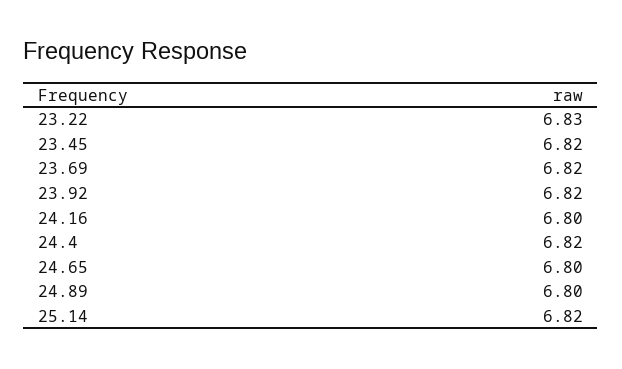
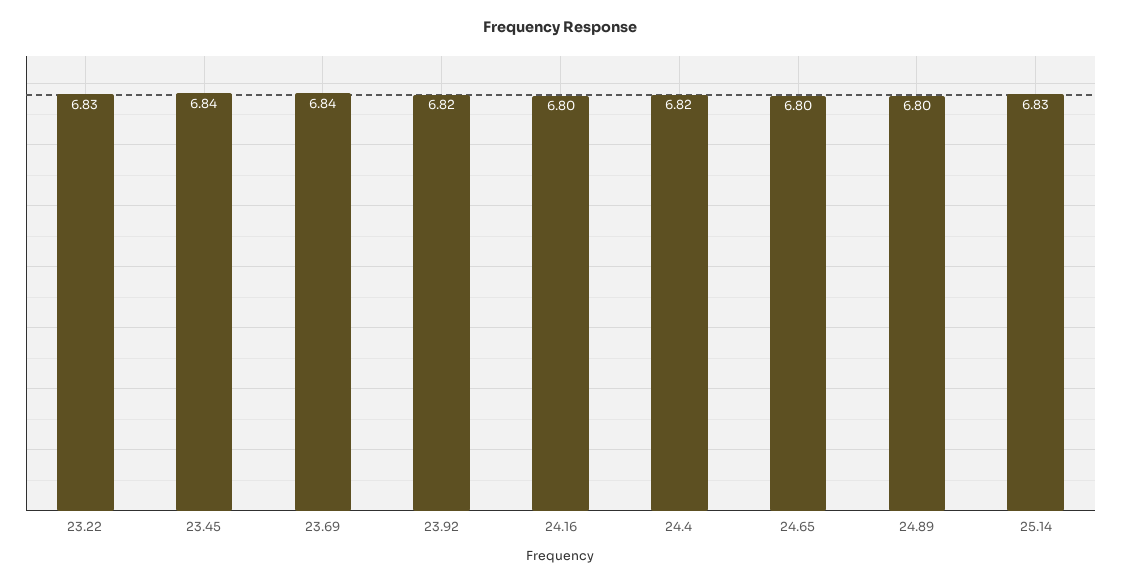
  {
    "23.22": 6.83,
-   "23.45": 6.82,
+   "23.45": 6.84,
-   "23.69": 6.82,
+   "23.69": 6.84,
    "23.92": 6.82,
    "24.16": 6.8,
    "24.4": 6.82,
    "24.65": 6.8,
    "24.89": 6.8,
-   "25.14": 6.82
+   "25.14": 6.83
  }

